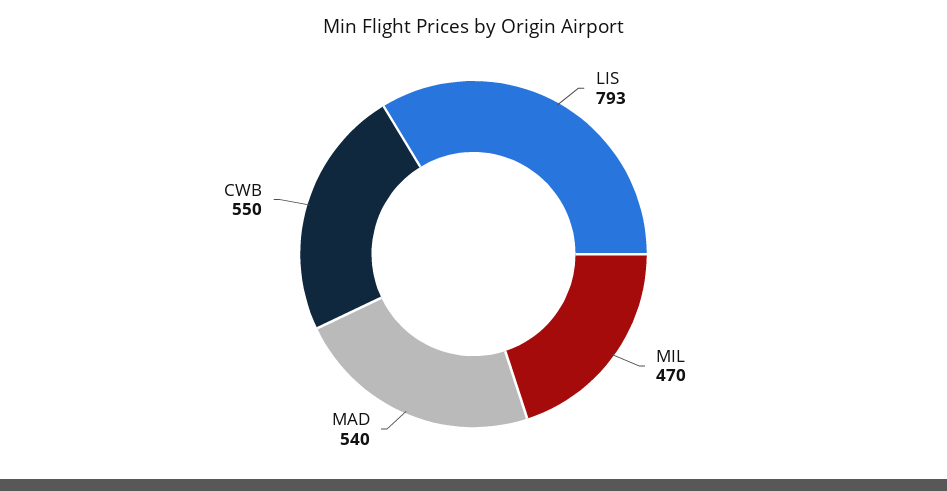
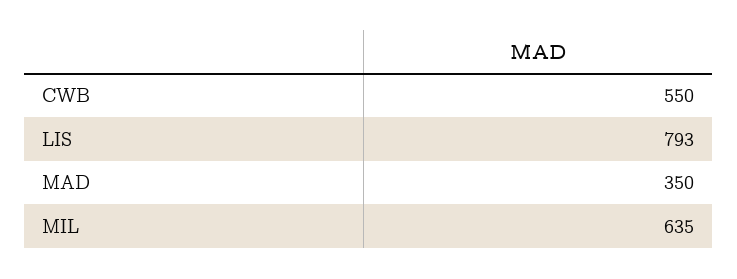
  {
    "LIS": 793,
-   "MIL": 470,
+   "MIL": 635,
-   "MAD": 540,
+   "MAD": 350,
    "CWB": 550
  }

